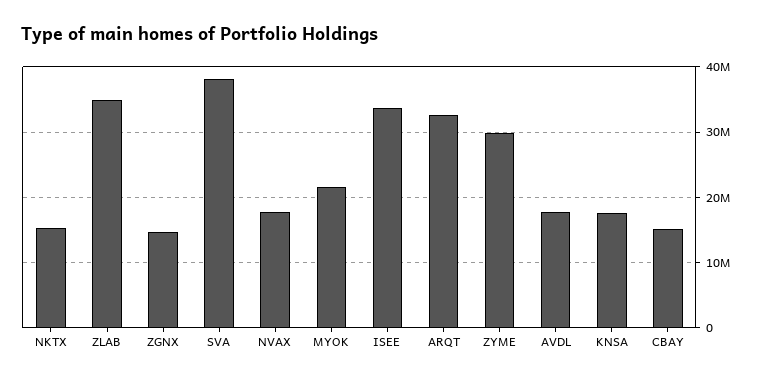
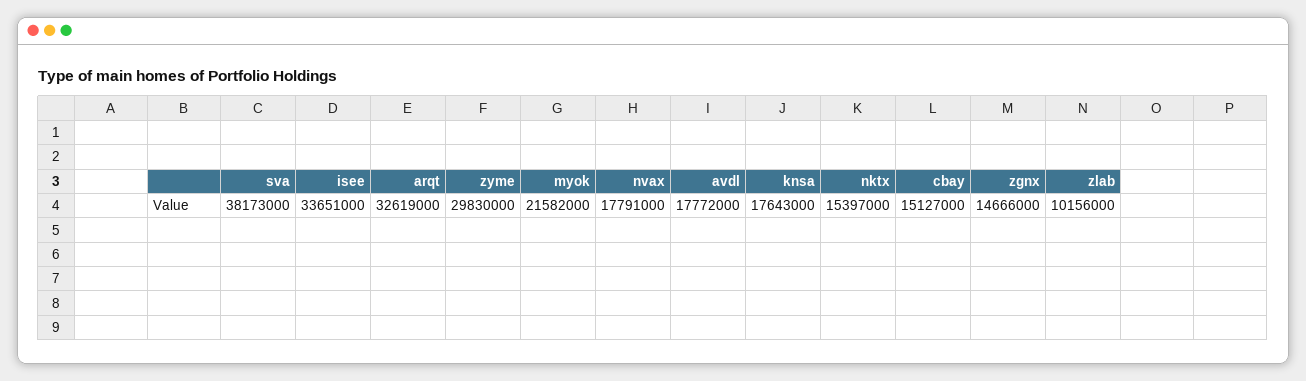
  {
    "NKTX": 15397000,
-   "ZLAB": 35000000,
+   "ZLAB": 10156000,
    "ZGNX": 14666000,
    "SVA": 38173000,
    "NVAX": 17791000,
    "MYOK": 21582000,
    "ISEE": 33651000,
    "ARQT": 32619000,
    "ZYME": 29830000,
    "AVDL": 17772000,
    "KNSA": 17643000,
    "CBAY": 15127000
  }

